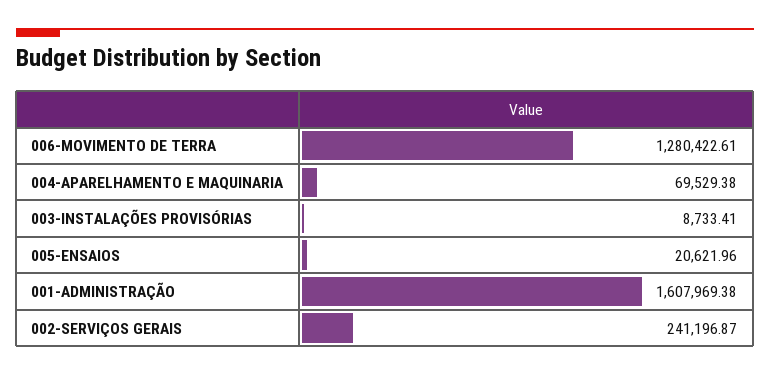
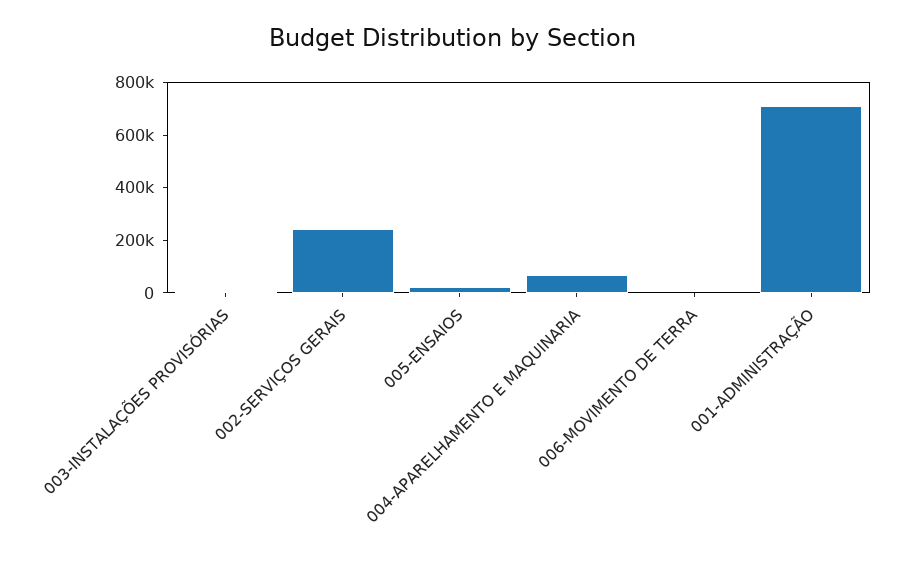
  {
-   "006-MOVIMENTO DE TERRA": 1280422.61,
+   "006-MOVIMENTO DE TERRA": 0,
    "004-APARELHAMENTO E MAQUINARIA": 69529.38,
    "003-INSTALAÇÕES PROVISÓRIAS": 8733.41,
    "005-ENSAIOS": 20621.96,
-   "001-ADMINISTRAÇÃO": 1607969.38,
+   "001-ADMINISTRAÇÃO": 700000,
    "002-SERVIÇOS GERAIS": 241196.87
  }

